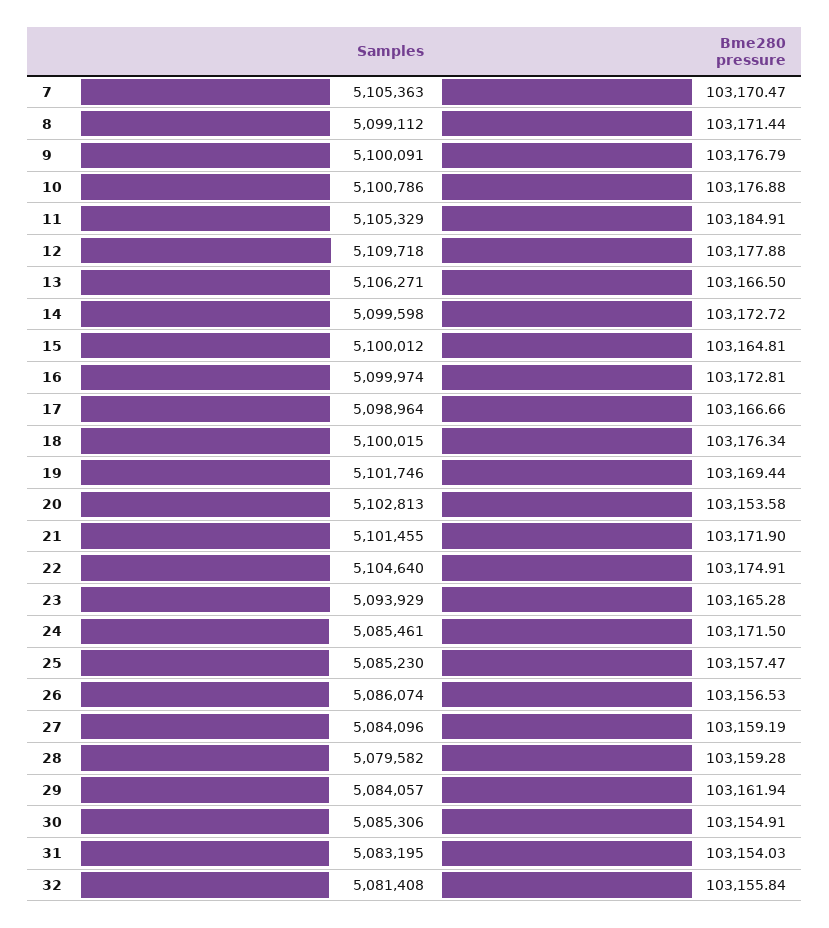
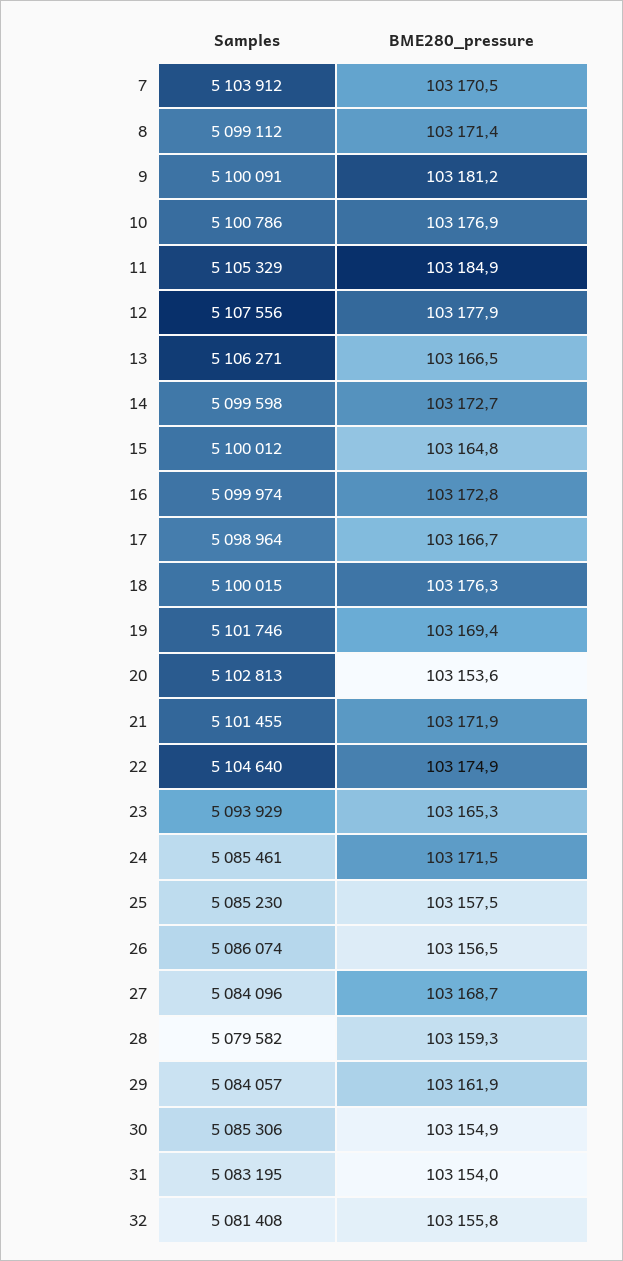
  {
    "Samples": {
-     "7": 5105363,
+     "7": 5103912,
      "8": 5099112,
      "9": 5100091,
      "10": 5100786,
      "11": 5105329,
-     "12": 5109718,
+     "12": 5107556,
      "13": 5106271,
      "14": 5099598,
      "15": 5100012,
      "16": 5099974,
      "17": 5098964,
      "18": 5100015,
      "19": 5101746,
      "20": 5102813,
      "21": 5101455,
      "22": 5104640,
      "23": 5093929,
      "24": 5085461,
      "25": 5085230,
      "26": 5086074,
      "27": 5084096,
      "28": 5079582,
      "29": 5084057,
      "30": 5085306,
      "31": 5083195,
      "32": 5081408
    },
    "Bme280 pressure": {
      "7": 103170.47,
      "8": 103171.44,
-     "9": 103176.79,
+     "9": 103181.2,
      "10": 103176.88,
      "11": 103184.91,
      "12": 103177.88,
      "13": 103166.5,
      "14": 103172.72,
      "15": 103164.81,
      "16": 103172.81,
      "17": 103166.66,
      "18": 103176.34,
      "19": 103169.44,
      "20": 103153.58,
      "21": 103171.9,
      "22": 103174.91,
      "23": 103165.28,
      "24": 103171.5,
      "25": 103157.47,
      "26": 103156.53,
-     "27": 103159.19,
+     "27": 103168.7,
      "28": 103159.28,
      "29": 103161.94,
      "30": 103154.91,
      "31": 103154.03,
      "32": 103155.84
    }
  }

